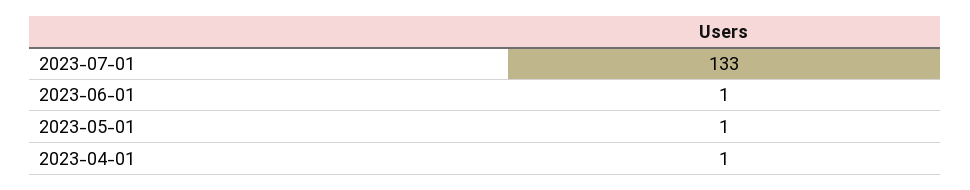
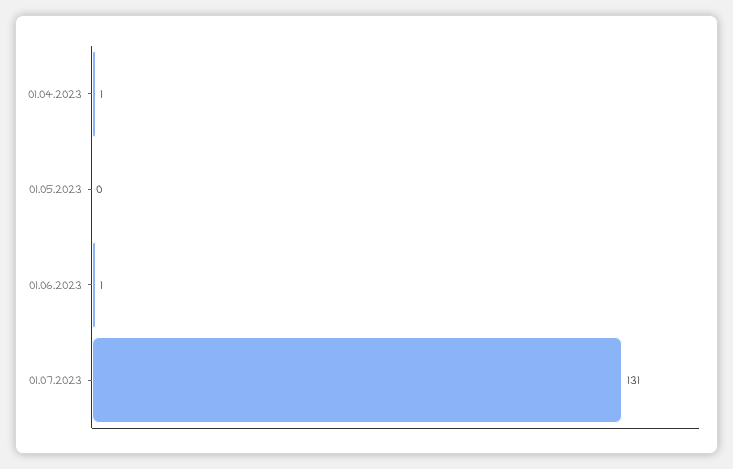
  {
-   "2023-07-01": 133,
+   "2023-07-01": 131,
    "2023-06-01": 1,
-   "2023-05-01": 1,
+   "2023-05-01": 0,
    "2023-04-01": 1
  }

